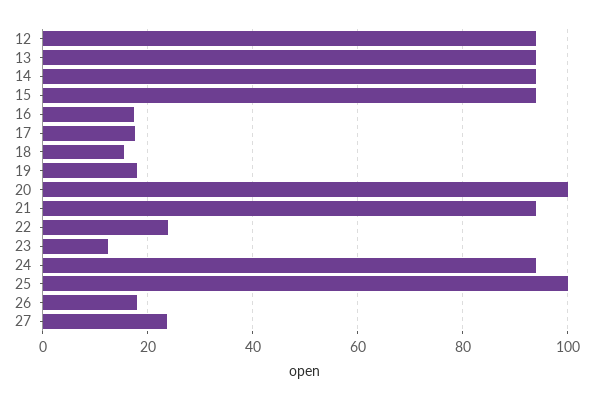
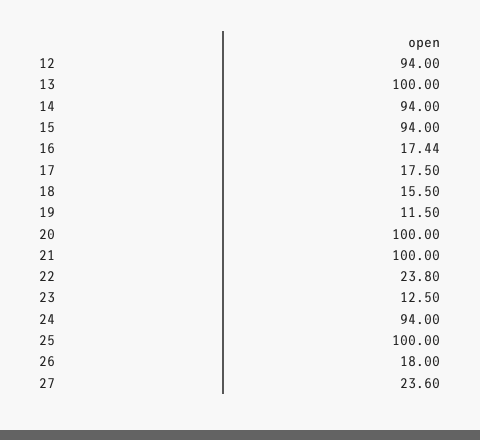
  {
    "12": 94,
-   "13": 94,
+   "13": 100,
    "14": 94,
    "15": 94,
    "16": 17.44,
    "17": 17.5,
    "18": 15.5,
-   "19": 18,
+   "19": 11.5,
    "20": 100,
-   "21": 94,
+   "21": 100,
    "22": 23.8,
    "23": 12.5,
    "24": 94,
    "25": 100,
    "26": 18,
    "27": 23.6
  }

